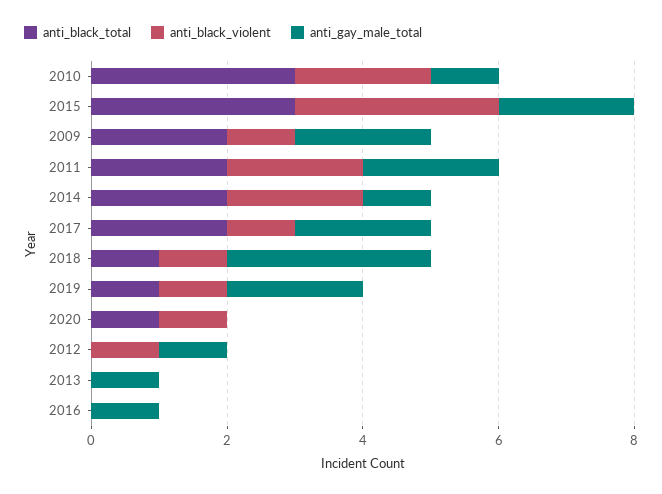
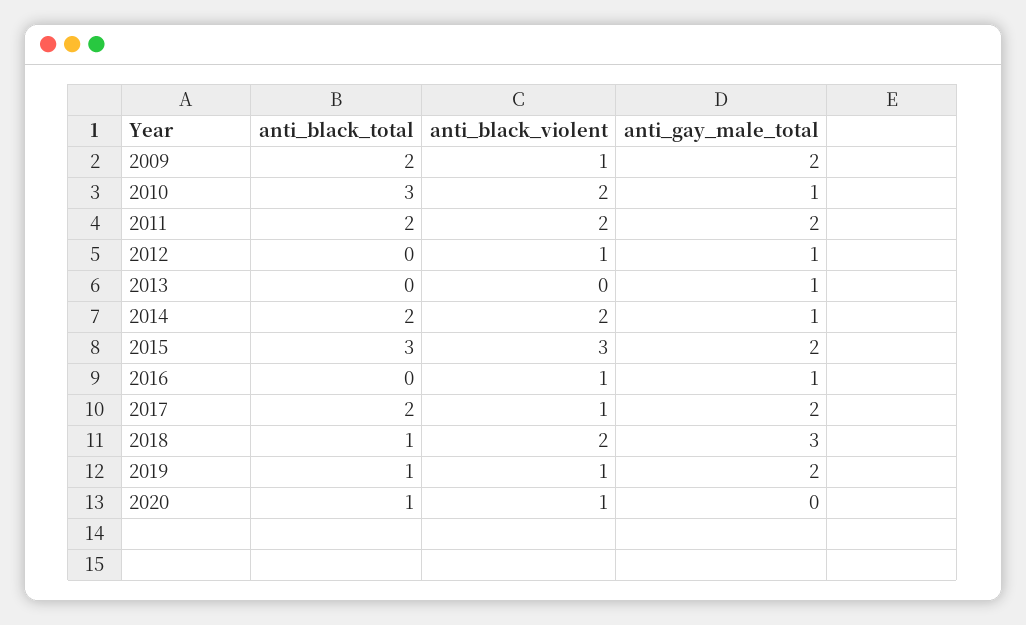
  {
    "anti_black_total": {
      "2010": 3,
      "2015": 3,
      "2009": 2,
      "2011": 2,
      "2014": 2,
      "2017": 2,
      "2018": 1,
      "2019": 1,
      "2020": 1,
      "2012": 0,
      "2013": 0,
      "2016": 0
    },
    "anti_black_violent": {
      "2010": 2,
      "2015": 3,
      "2009": 1,
      "2011": 2,
      "2014": 2,
      "2017": 1,
-     "2018": 1,
+     "2018": 2,
      "2019": 1,
      "2020": 1,
      "2012": 1,
      "2013": 0,
-     "2016": 0
+     "2016": 1
    },
    "anti_gay_male_total": {
      "2010": 1,
      "2015": 2,
      "2009": 2,
      "2011": 2,
      "2014": 1,
      "2017": 2,
      "2018": 3,
      "2019": 2,
      "2020": 0,
      "2012": 1,
      "2013": 1,
      "2016": 1
    }
  }

